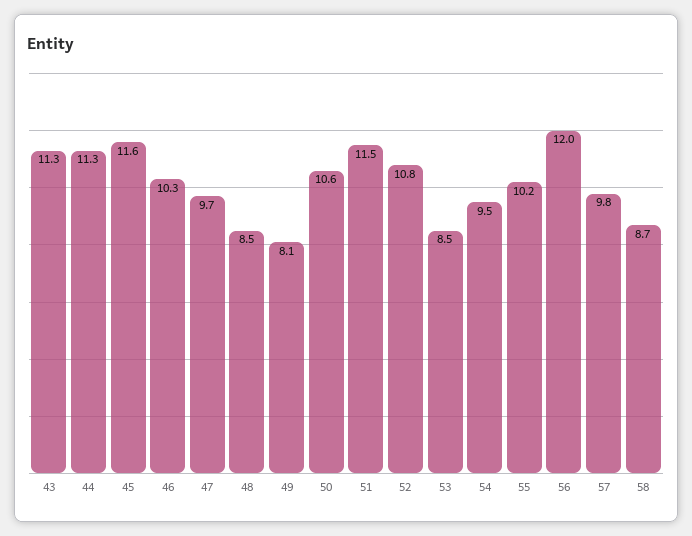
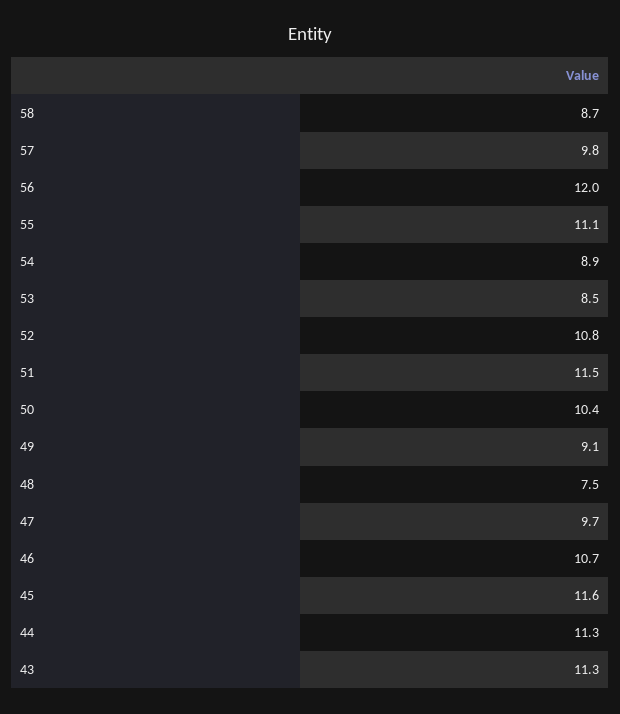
  {
    "43": 11.3,
    "44": 11.3,
    "45": 11.6,
-   "46": 10.3,
+   "46": 10.7,
    "47": 9.7,
-   "48": 8.5,
+   "48": 7.5,
-   "49": 8.1,
+   "49": 9.1,
-   "50": 10.6,
+   "50": 10.4,
    "51": 11.5,
    "52": 10.8,
    "53": 8.5,
-   "54": 9.5,
+   "54": 8.9,
-   "55": 10.2,
+   "55": 11.1,
    "56": 12,
    "57": 9.8,
    "58": 8.7
  }

